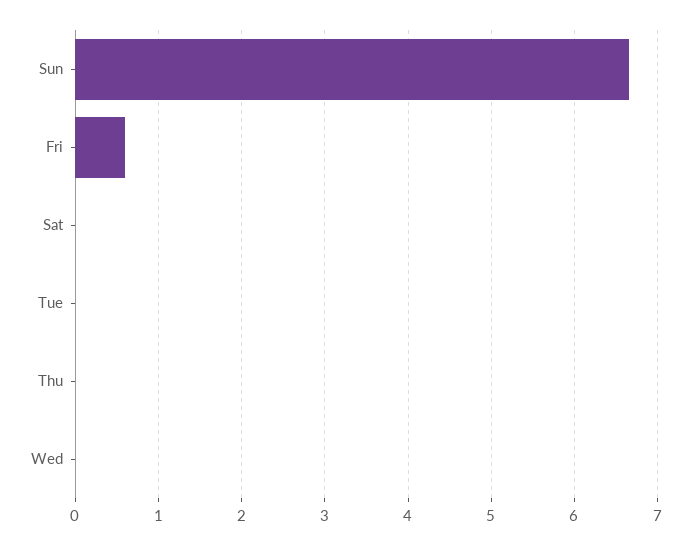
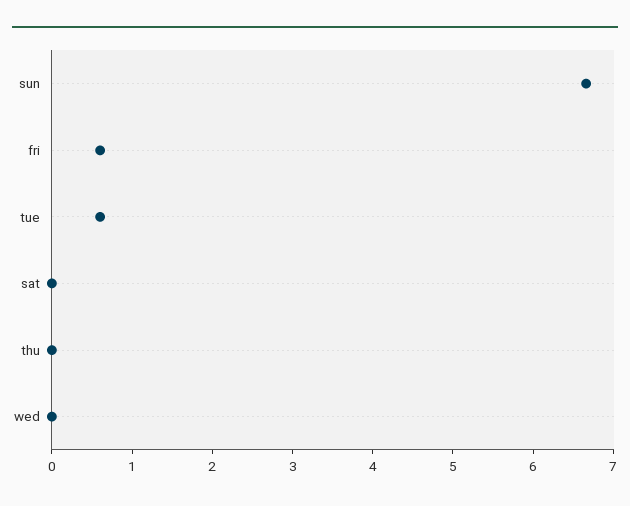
  {
    "Sun": 6.7,
    "Fri": 0.6,
    "Sat": 0,
-   "Tue": 0,
+   "Tue": 0.6,
    "Thu": 0,
    "Wed": 0
  }

